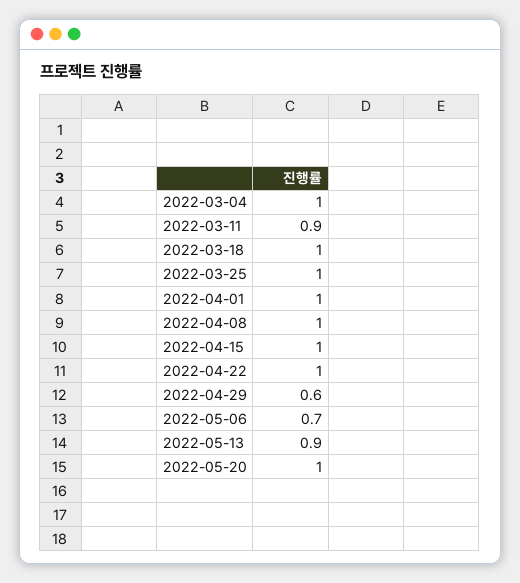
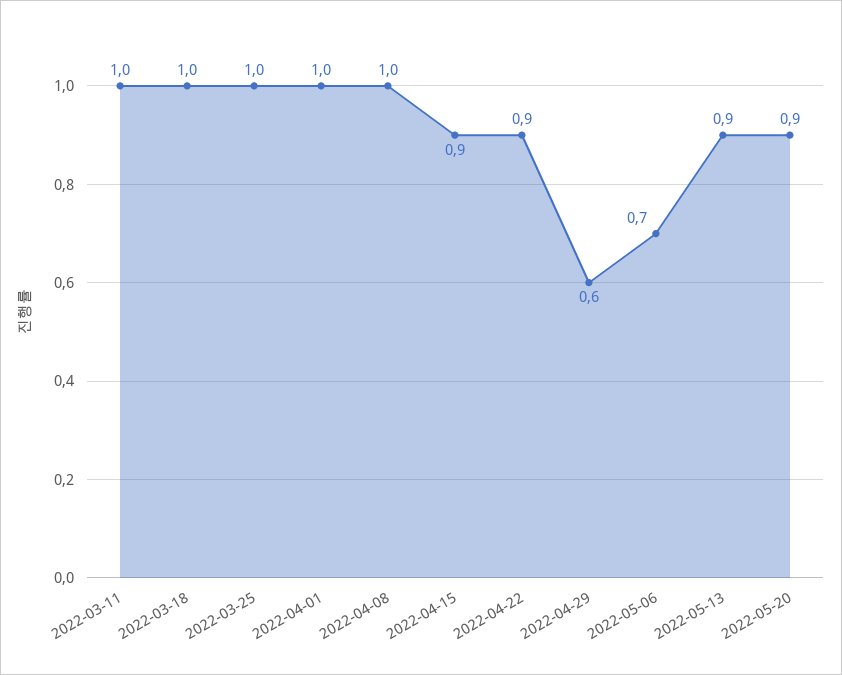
  {
-   "2022-03-04": 1,
-   "2022-03-11": 0.9,
+   "2022-03-11": 1,
    "2022-03-18": 1,
    "2022-03-25": 1,
    "2022-04-01": 1,
    "2022-04-08": 1,
-   "2022-04-15": 1,
+   "2022-04-15": 0.9,
-   "2022-04-22": 1,
+   "2022-04-22": 0.9,
    "2022-04-29": 0.6,
    "2022-05-06": 0.7,
    "2022-05-13": 0.9,
-   "2022-05-20": 1
+   "2022-05-20": 0.9
  }

